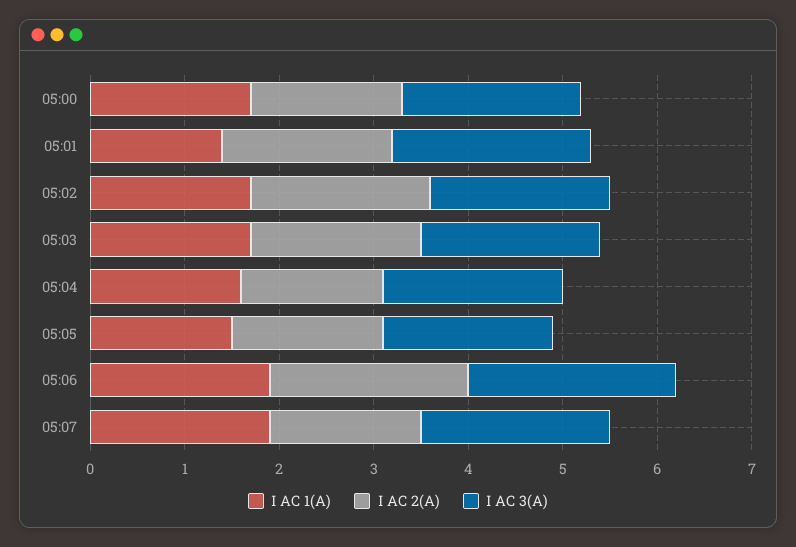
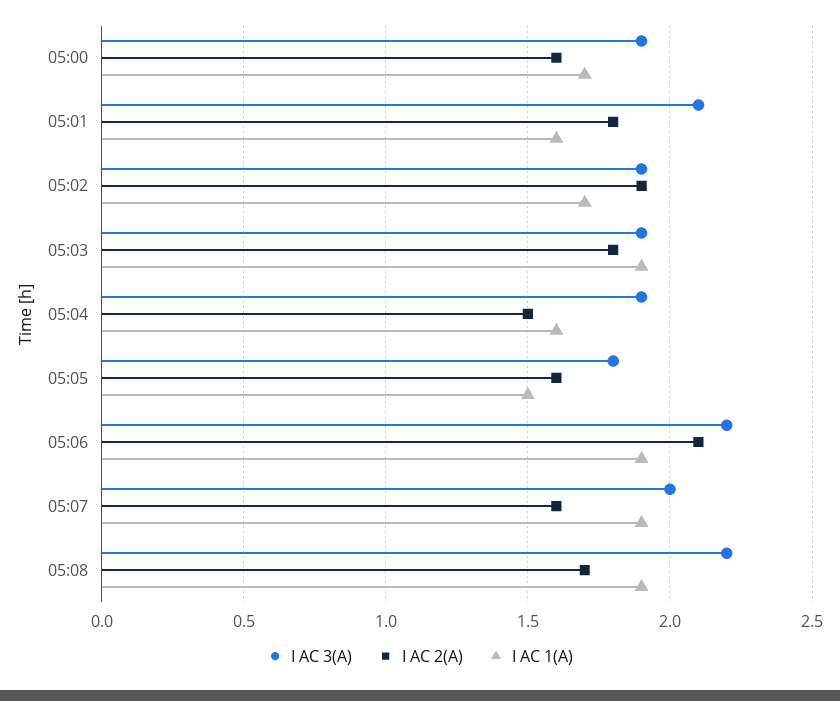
  {
    "I AC 1(A)": {
      "05:00": 1.7,
-     "05:01": 1.4,
+     "05:01": 1.6,
      "05:02": 1.7,
-     "05:03": 1.7,
+     "05:03": 1.9,
      "05:04": 1.6,
      "05:05": 1.5,
      "05:06": 1.9,
-     "05:07": 1.9
+     "05:07": 1.9,
+     "05:08": 1.9
    },
    "I AC 2(A)": {
      "05:00": 1.6,
      "05:01": 1.8,
      "05:02": 1.9,
      "05:03": 1.8,
      "05:04": 1.5,
      "05:05": 1.6,
      "05:06": 2.1,
-     "05:07": 1.6
+     "05:07": 1.6,
+     "05:08": 1.7
    },
    "I AC 3(A)": {
      "05:00": 1.9,
      "05:01": 2.1,
      "05:02": 1.9,
      "05:03": 1.9,
      "05:04": 1.9,
      "05:05": 1.8,
      "05:06": 2.2,
-     "05:07": 2
+     "05:07": 2,
+     "05:08": 2.2
    }
  }

